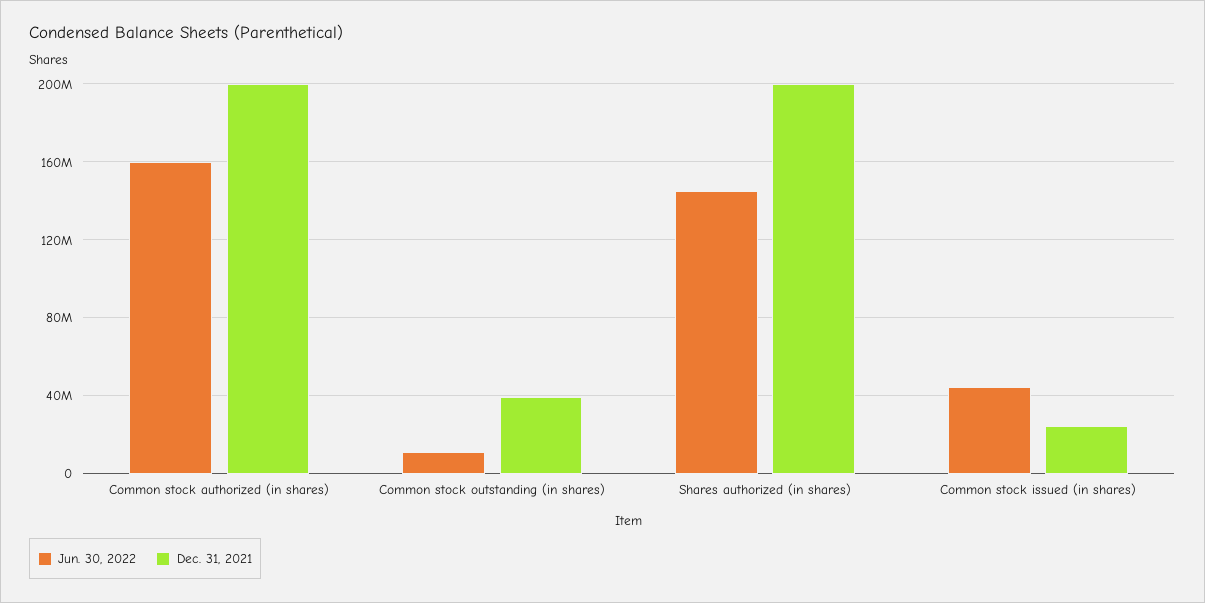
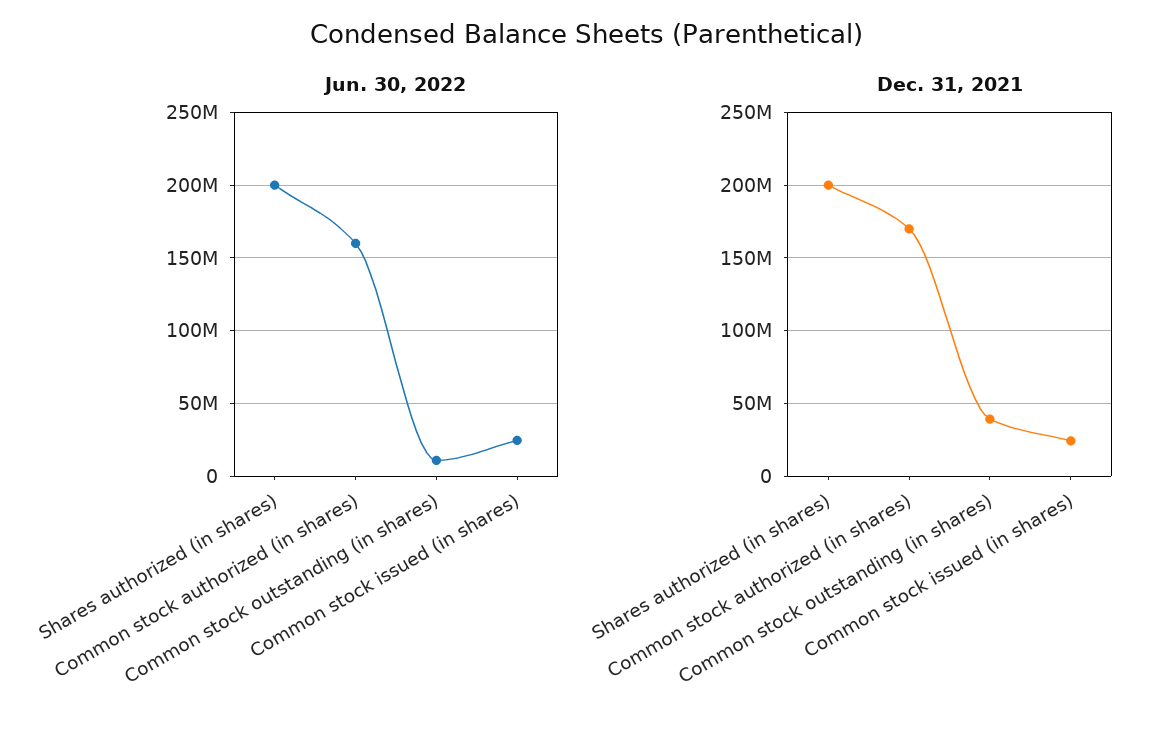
  {
    "Jun. 30, 2022": {
      "Common stock authorized (in shares)": 160000000,
      "Common stock outstanding (in shares)": 10000000,
-     "Shares authorized (in shares)": 145000000,
+     "Shares authorized (in shares)": 200000000,
-     "Common stock issued (in shares)": 45000000
+     "Common stock issued (in shares)": 25000000
    },
    "Dec. 31, 2021": {
-     "Common stock authorized (in shares)": 200000000,
+     "Common stock authorized (in shares)": 170000000,
      "Common stock outstanding (in shares)": 40000000,
      "Shares authorized (in shares)": 200000000,
      "Common stock issued (in shares)": 25000000
    }
  }

